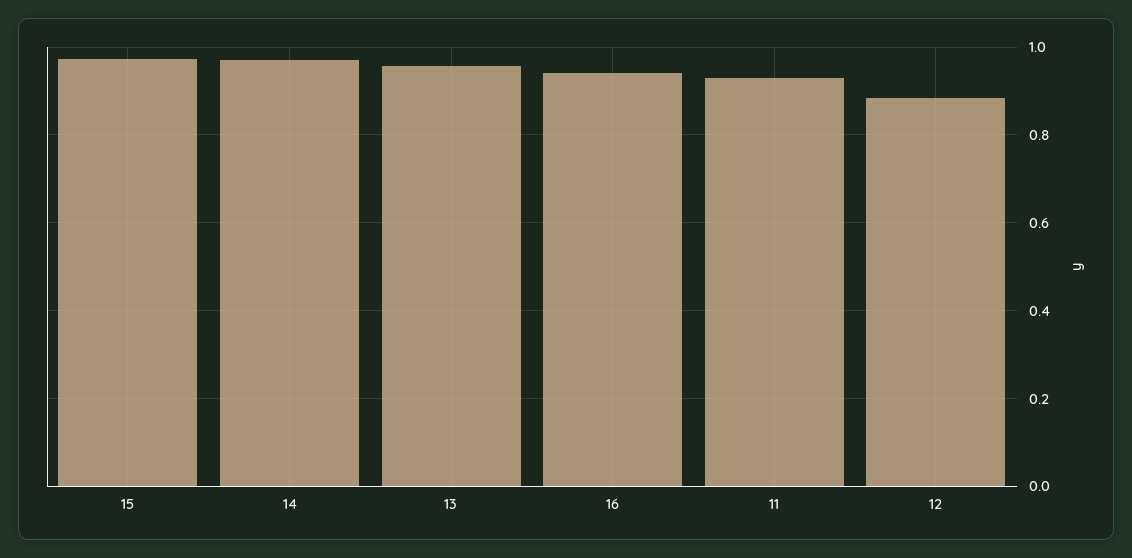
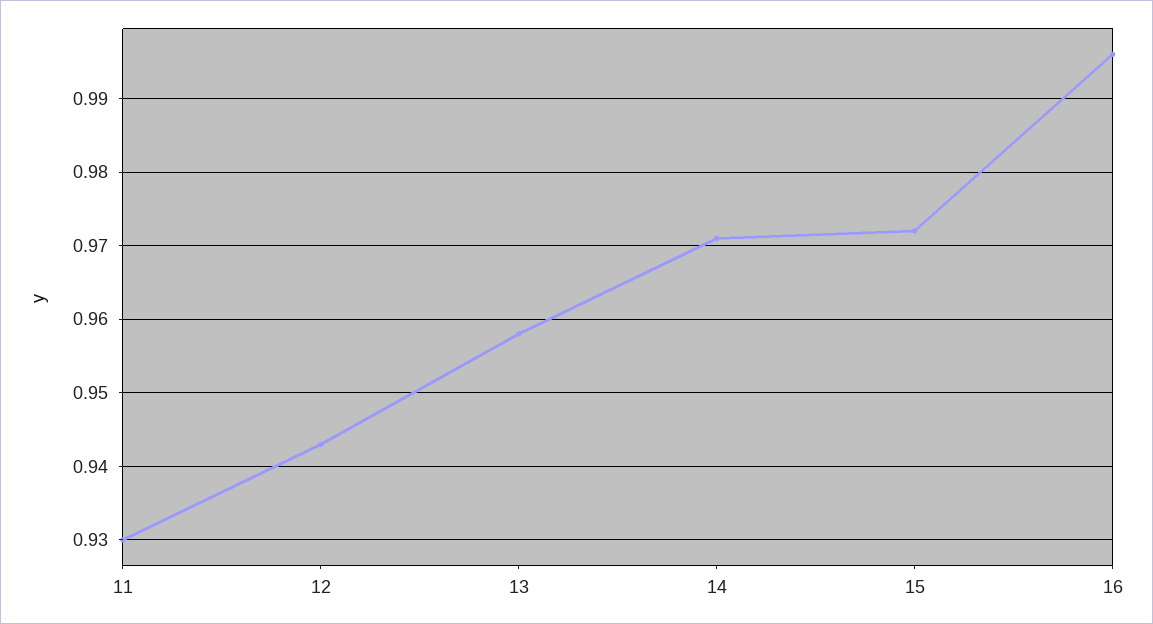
  {
    "15": 0.972,
    "14": 0.971,
    "13": 0.958,
-   "16": 0.94,
+   "16": 0.996,
    "11": 0.93,
-   "12": 0.88
+   "12": 0.943
  }

